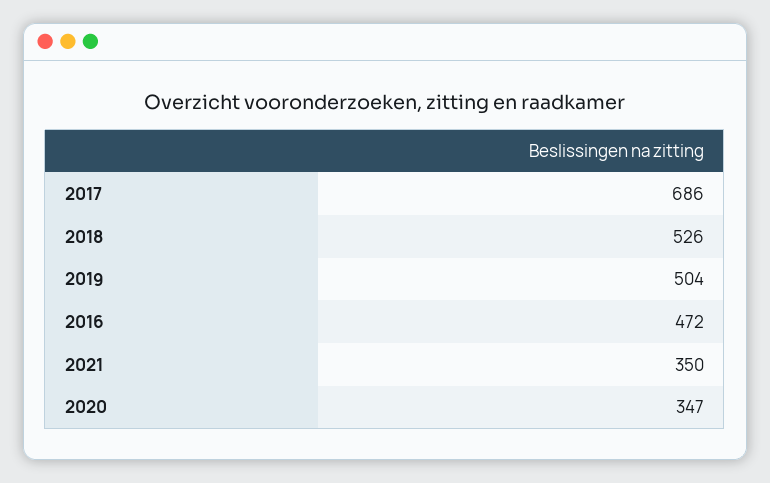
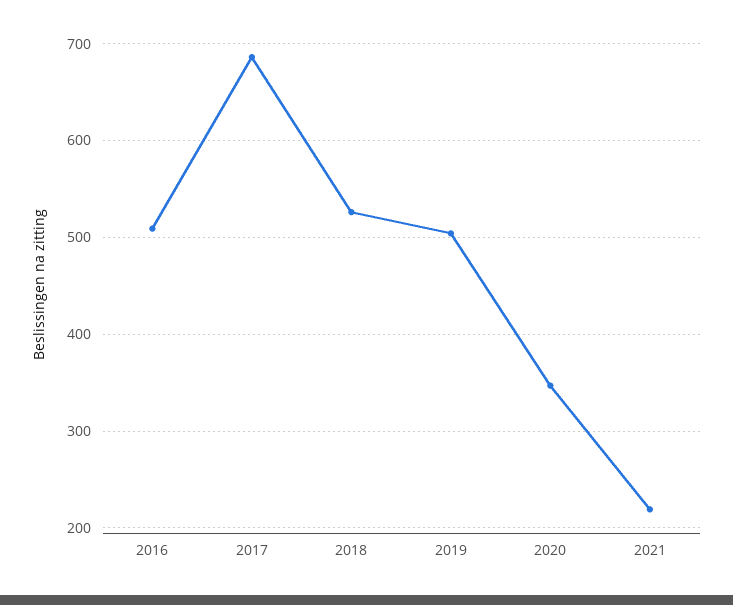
  {
    "2017": 686,
    "2018": 526,
    "2019": 504,
-   "2016": 472,
+   "2016": 510,
-   "2021": 350,
+   "2021": 220,
    "2020": 347
  }

